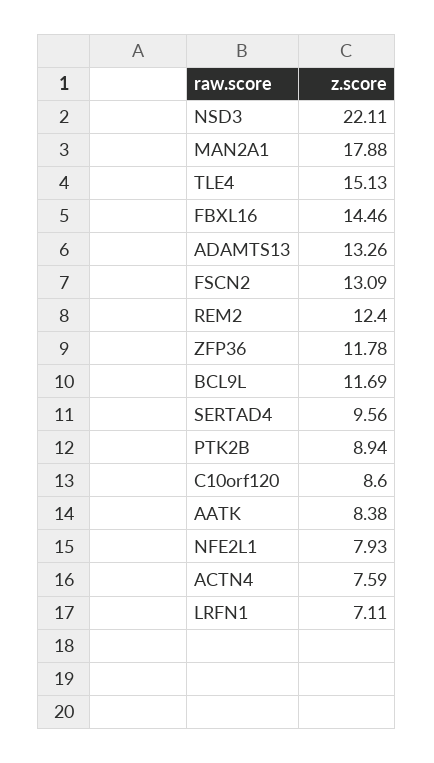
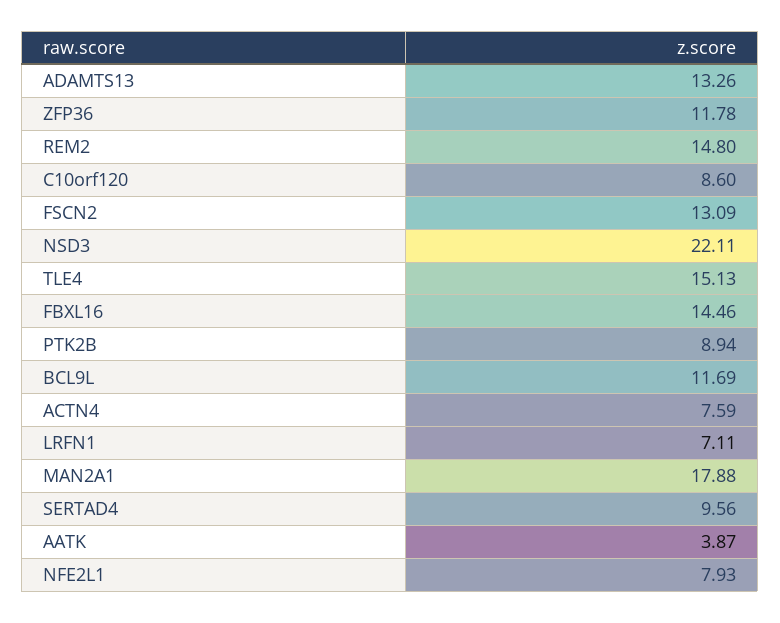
  {
    "NSD3": 22.11,
    "MAN2A1": 17.88,
    "TLE4": 15.13,
    "FBXL16": 14.46,
    "ADAMTS13": 13.26,
    "FSCN2": 13.09,
-   "REM2": 12.4,
+   "REM2": 14.8,
    "ZFP36": 11.78,
    "BCL9L": 11.69,
    "SERTAD4": 9.56,
    "PTK2B": 8.94,
    "C10orf120": 8.6,
-   "AATK": 8.38,
+   "AATK": 3.87,
    "NFE2L1": 7.93,
    "ACTN4": 7.59,
    "LRFN1": 7.11
  }

